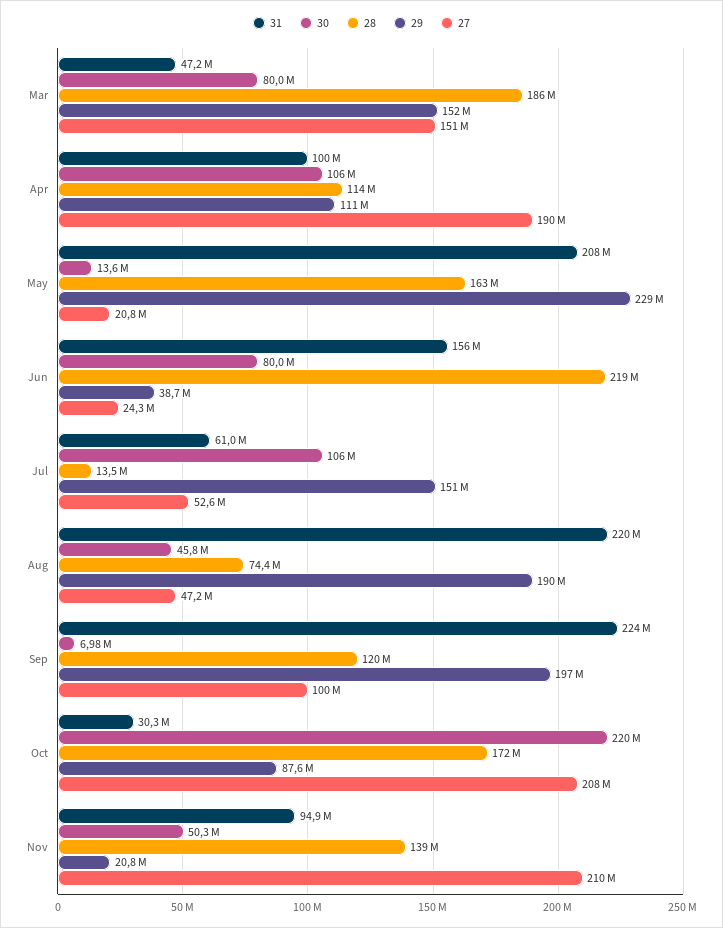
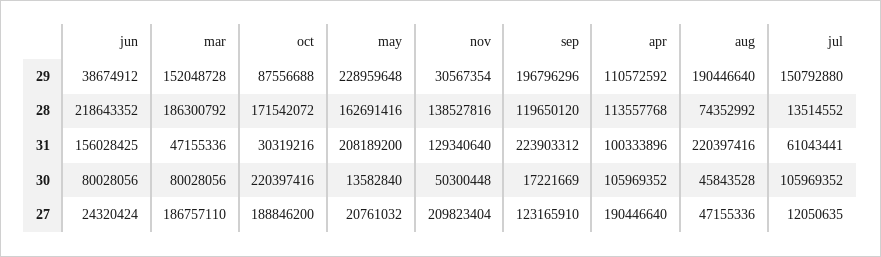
  {
    "31": {
      "Mar": 47155336,
      "Apr": 100333896,
      "May": 208189200,
      "Jun": 156028425,
      "Jul": 61043441,
      "Aug": 220397416,
      "Sep": 223903312,
      "Oct": 30319216,
-     "Nov": 94900000
+     "Nov": 129340640
    },
    "30": {
      "Mar": 80028056,
      "Apr": 105969352,
      "May": 13582840,
      "Jun": 80028056,
      "Jul": 105969352,
      "Aug": 45843528,
-     "Sep": 6980000,
+     "Sep": 17221669,
      "Oct": 220397416,
      "Nov": 50300448
    },
    "28": {
      "Mar": 186300792,
      "Apr": 113557768,
      "May": 162691416,
      "Jun": 218643352,
      "Jul": 13514552,
      "Aug": 74352992,
      "Sep": 119650120,
      "Oct": 171542072,
      "Nov": 138527816
    },
    "29": {
      "Mar": 152048728,
      "Apr": 110572592,
      "May": 228959648,
      "Jun": 38674912,
      "Jul": 150792880,
      "Aug": 190446640,
      "Sep": 196796296,
      "Oct": 87556688,
-     "Nov": 20800000
+     "Nov": 30567354
    },
    "27": {
-     "Mar": 151000000,
+     "Mar": 186757110,
      "Apr": 190446640,
      "May": 20761032,
      "Jun": 24320424,
-     "Jul": 52600000,
+     "Jul": 12050635,
      "Aug": 47155336,
-     "Sep": 100000000,
+     "Sep": 123165910,
-     "Oct": 208000000,
+     "Oct": 188846200,
      "Nov": 209823404
    }
  }

